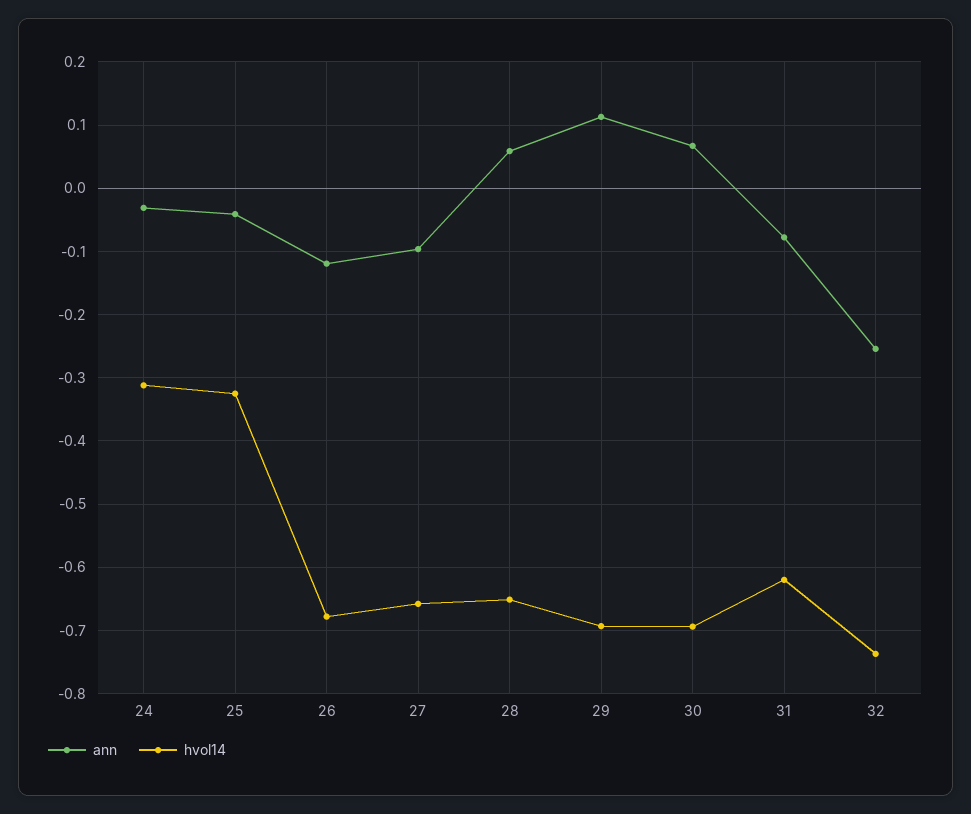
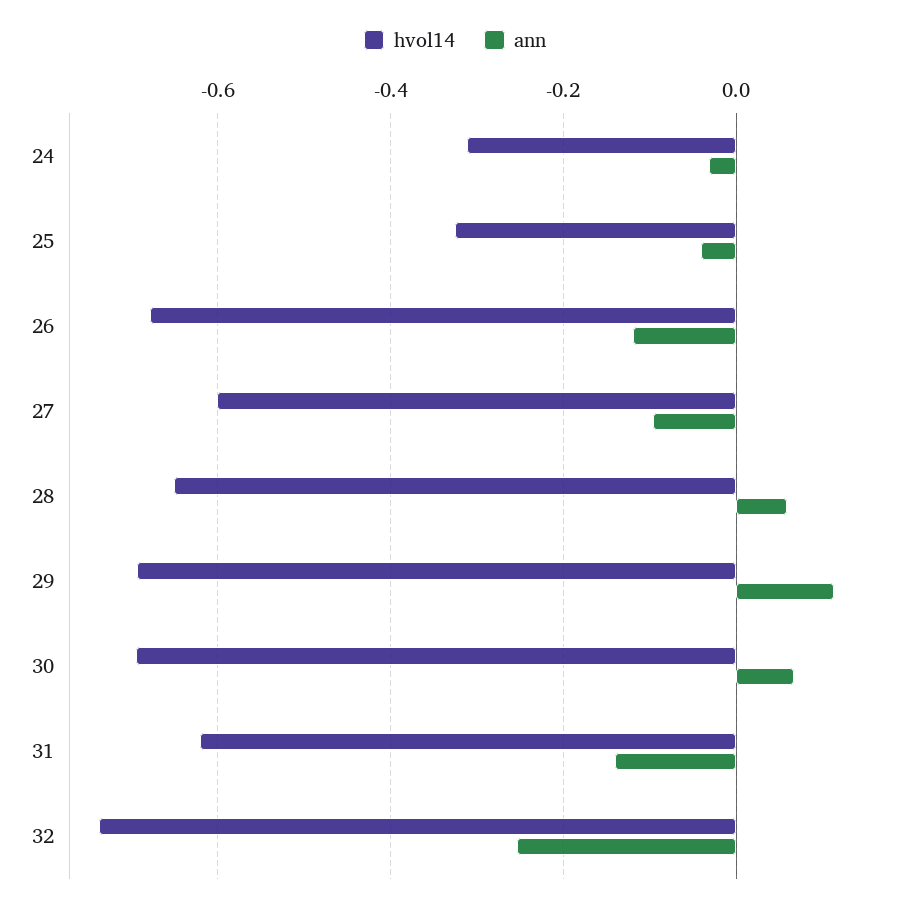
  {
    "ann": {
      "24": -0.03,
      "25": -0.04,
      "26": -0.12,
      "27": -0.1,
      "28": 0.06,
      "29": 0.11,
      "30": 0.07,
-     "31": -0.08,
+     "31": -0.14,
      "32": -0.25
    },
    "hvol14": {
      "24": -0.31,
      "25": -0.33,
      "26": -0.68,
-     "27": -0.66,
+     "27": -0.6,
      "28": -0.65,
      "29": -0.69,
      "30": -0.69,
      "31": -0.62,
      "32": -0.74
    }
  }

